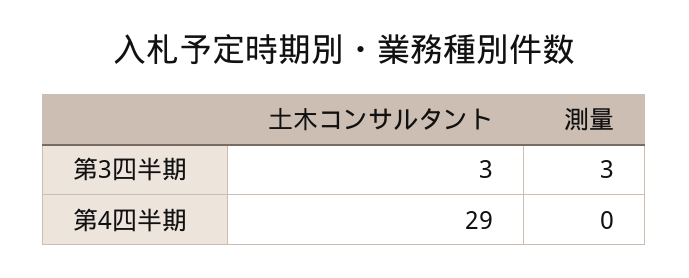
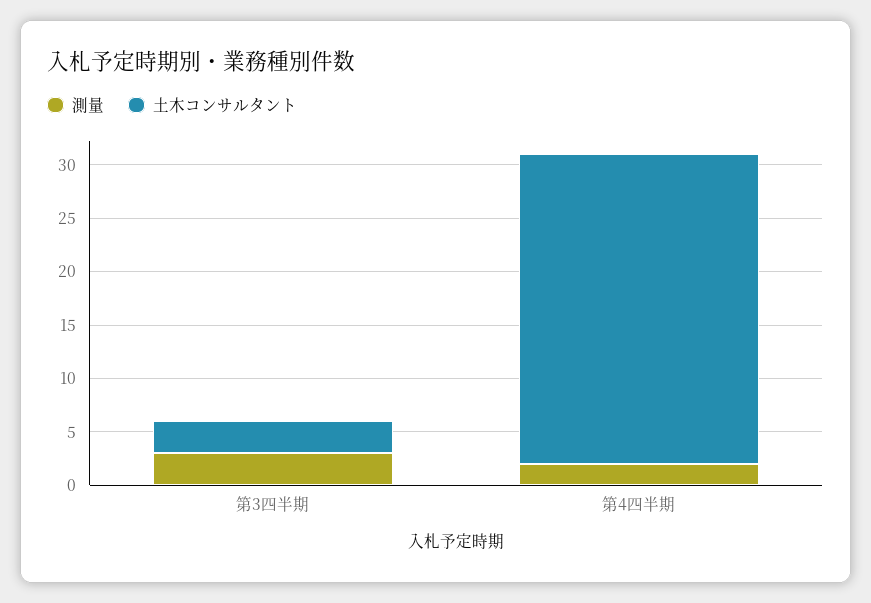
  {
    "土木コンサルタント": {
      "第3四半期": 3,
      "第4四半期": 29
    },
    "測量": {
      "第3四半期": 3,
-     "第4四半期": 0
+     "第4四半期": 2
    }
  }

